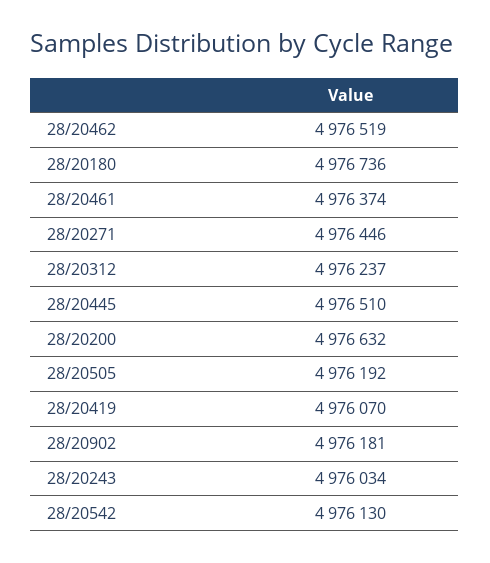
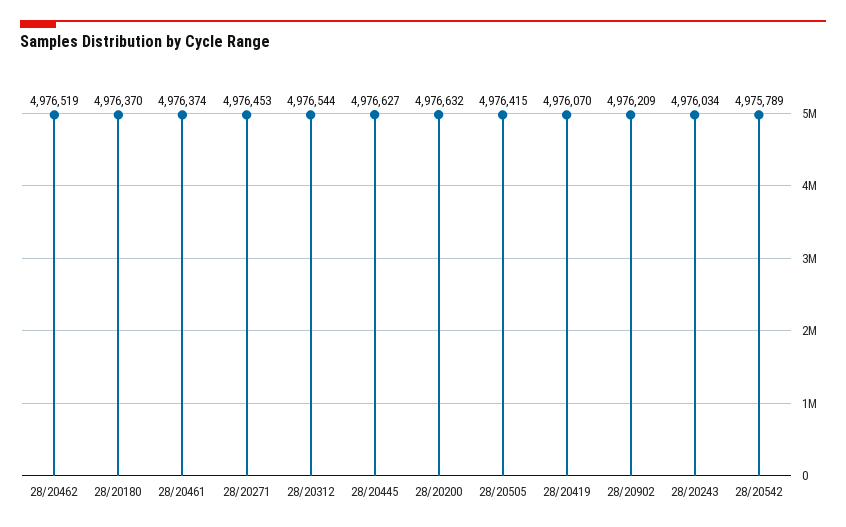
  {
    "28/20462": 4976519,
-   "28/20180": 4976736,
+   "28/20180": 4976370,
    "28/20461": 4976374,
-   "28/20271": 4976446,
+   "28/20271": 4976453,
-   "28/20312": 4976237,
+   "28/20312": 4976544,
-   "28/20445": 4976510,
+   "28/20445": 4976627,
    "28/20200": 4976632,
-   "28/20505": 4976192,
+   "28/20505": 4976415,
    "28/20419": 4976070,
-   "28/20902": 4976181,
+   "28/20902": 4976209,
    "28/20243": 4976034,
-   "28/20542": 4976130
+   "28/20542": 4975789
  }

